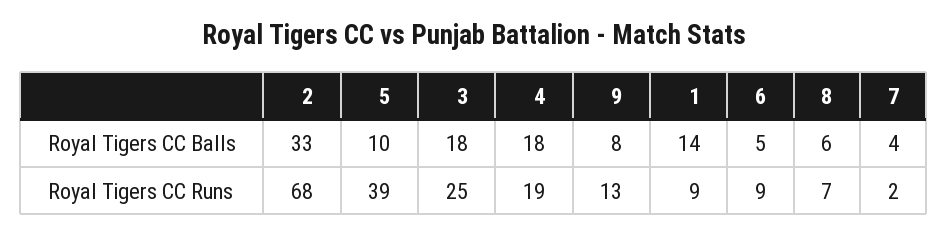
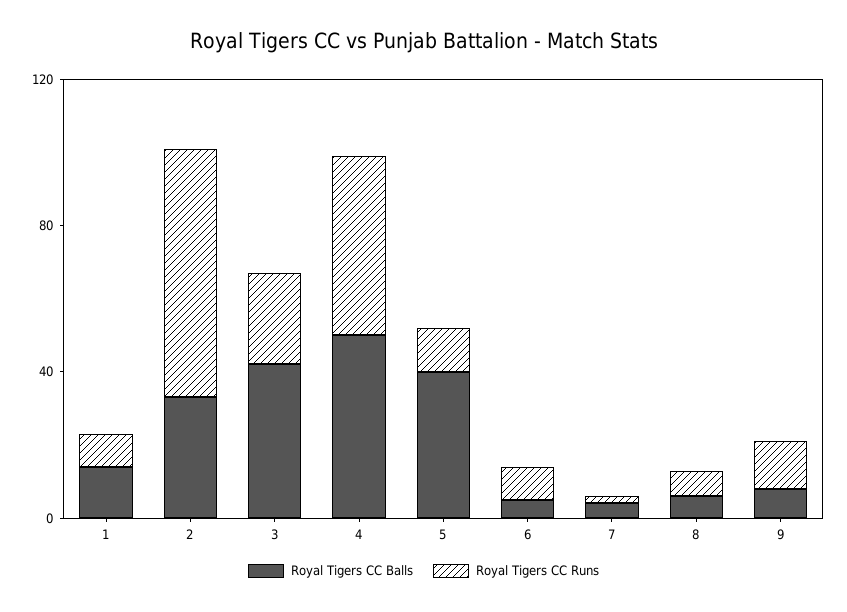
  {
    "Royal Tigers CC Balls": {
      "2": 33,
-     "5": 10,
+     "5": 40,
-     "3": 18,
+     "3": 40,
-     "4": 18,
+     "4": 50,
      "9": 8,
      "1": 14,
      "6": 5,
      "8": 6,
      "7": 4
    },
    "Royal Tigers CC Runs": {
      "2": 68,
-     "5": 39,
+     "5": 10,
      "3": 25,
-     "4": 19,
+     "4": 50,
      "9": 13,
      "1": 9,
      "6": 9,
      "8": 7,
      "7": 2
    }
  }

